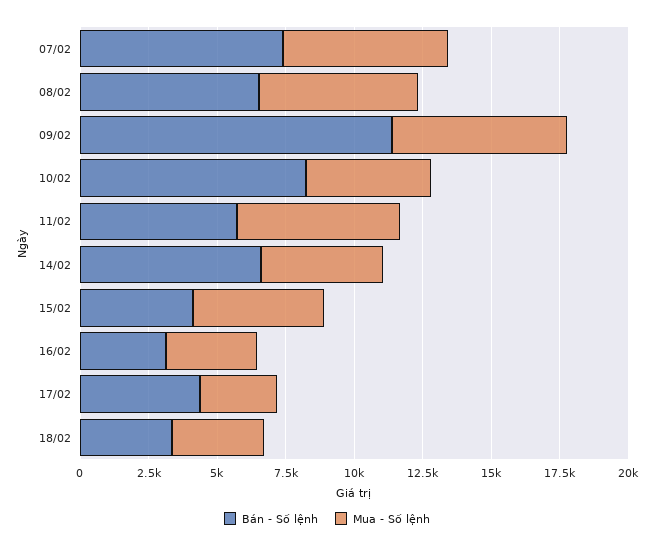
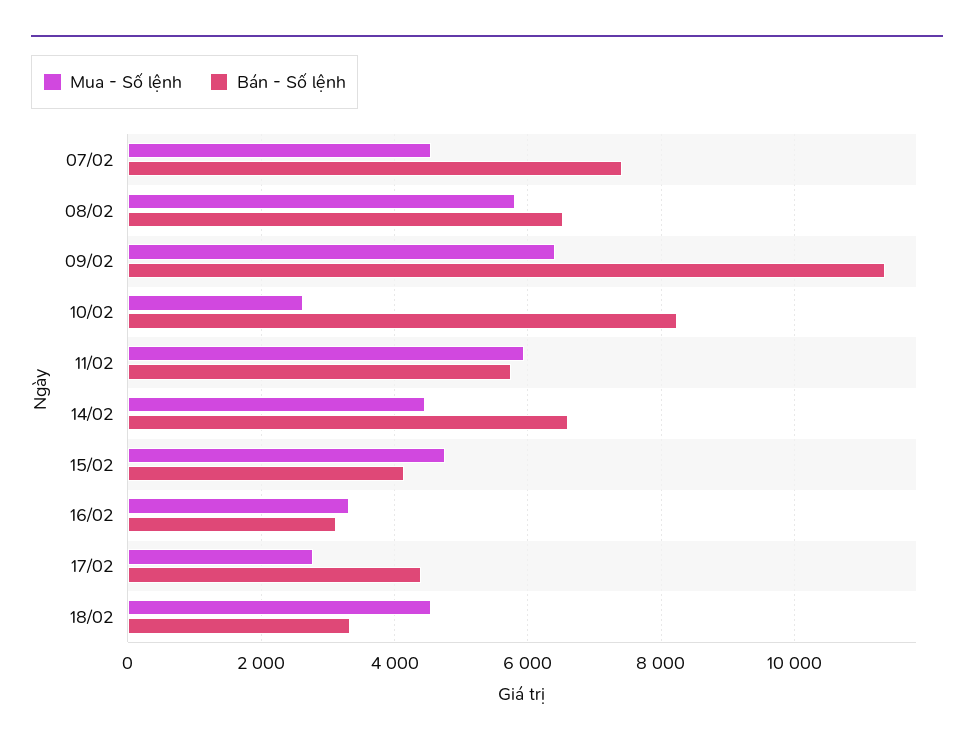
  {
    "Bán - Số lệnh": {
      "07/02": 7400,
      "08/02": 6600,
      "09/02": 11400,
      "10/02": 8200,
      "11/02": 5800,
      "14/02": 6600,
      "15/02": 4200,
      "16/02": 3200,
      "17/02": 4400,
      "18/02": 3400
    },
    "Mua - Số lệnh": {
-     "07/02": 6000,
+     "07/02": 4600,
      "08/02": 5800,
      "09/02": 6400,
-     "10/02": 4500,
+     "10/02": 2600,
      "11/02": 6000,
      "14/02": 4400,
      "15/02": 4800,
      "16/02": 3400,
      "17/02": 2800,
-     "18/02": 3500
+     "18/02": 4600
    }
  }

